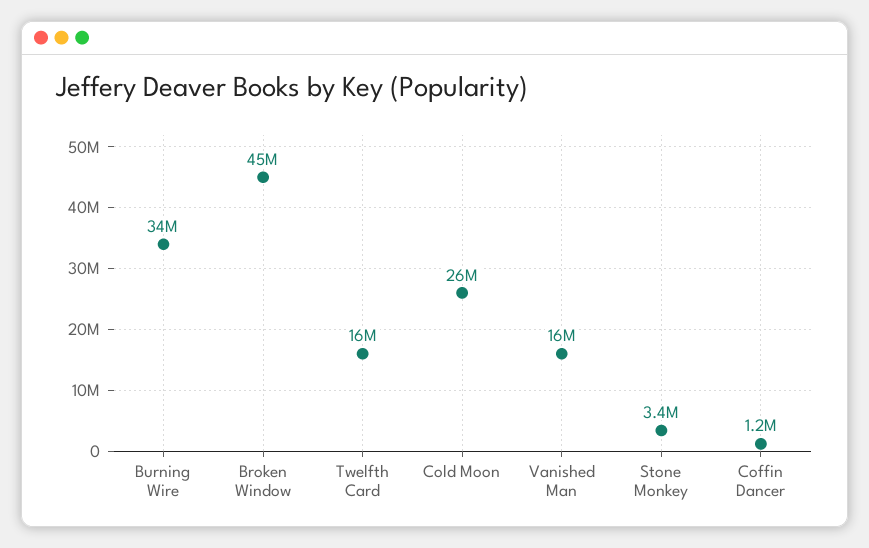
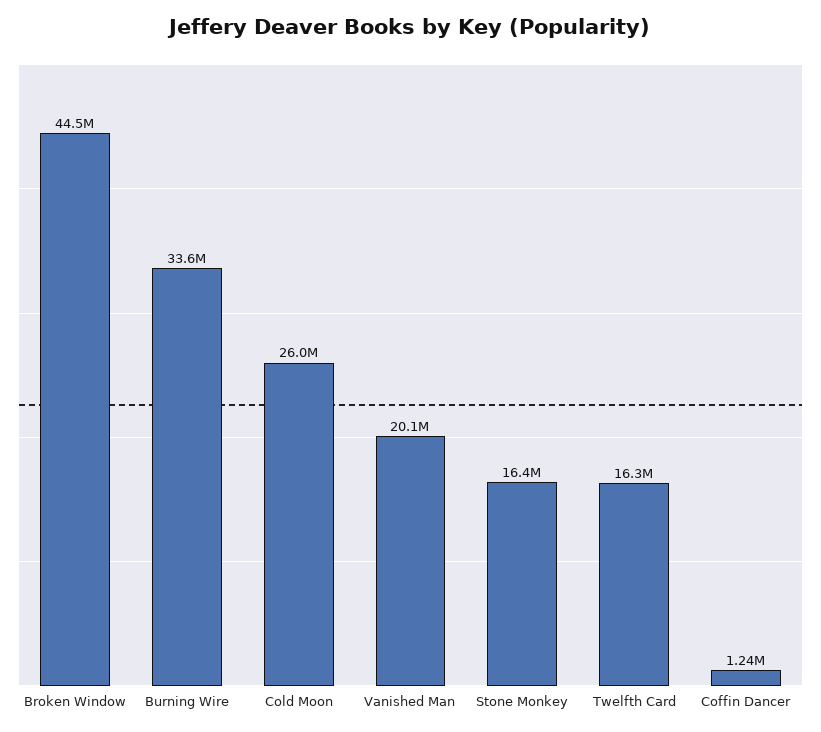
  {
    "Burning Wire": 33600000,
    "Broken Window": 44500000,
    "Twelfth Card": 16300000,
    "Cold Moon": 26000000,
-   "Vanished Man": 16000000,
+   "Vanished Man": 20100000,
-   "Stone Monkey": 3400000,
+   "Stone Monkey": 16400000,
    "Coffin Dancer": 1240000
  }

